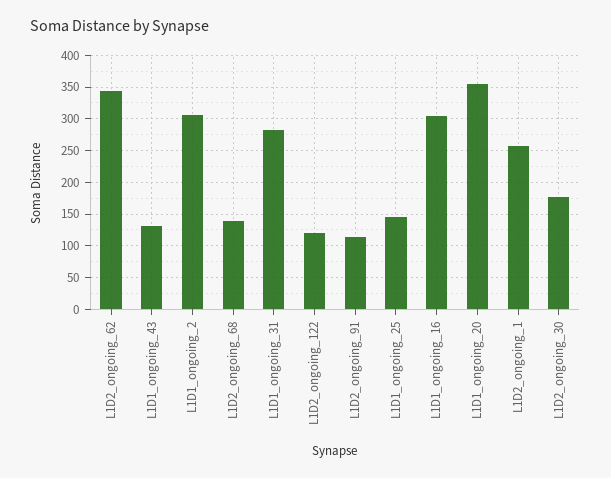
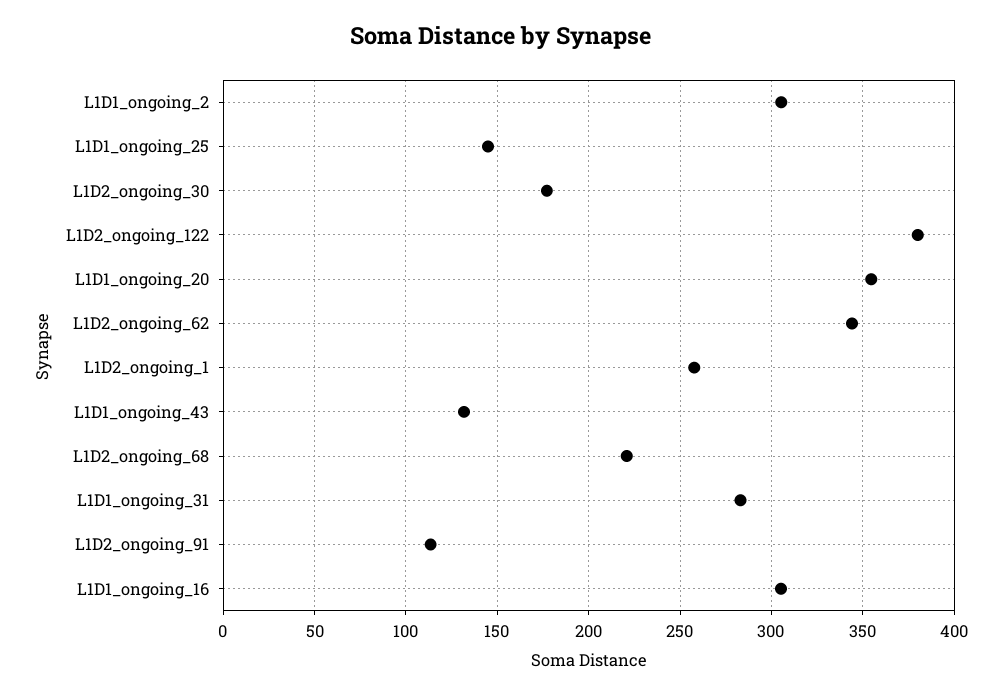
  {
    "L1D2_ongoing_62": 345,
    "L1D1_ongoing_43": 130,
    "L1D1_ongoing_2": 305,
-   "L1D2_ongoing_68": 140,
+   "L1D2_ongoing_68": 220,
    "L1D1_ongoing_31": 285,
-   "L1D2_ongoing_122": 120,
+   "L1D2_ongoing_122": 380,
    "L1D2_ongoing_91": 115,
    "L1D1_ongoing_25": 145,
    "L1D1_ongoing_16": 305,
    "L1D1_ongoing_20": 355,
    "L1D2_ongoing_1": 260,
    "L1D2_ongoing_30": 175
  }

